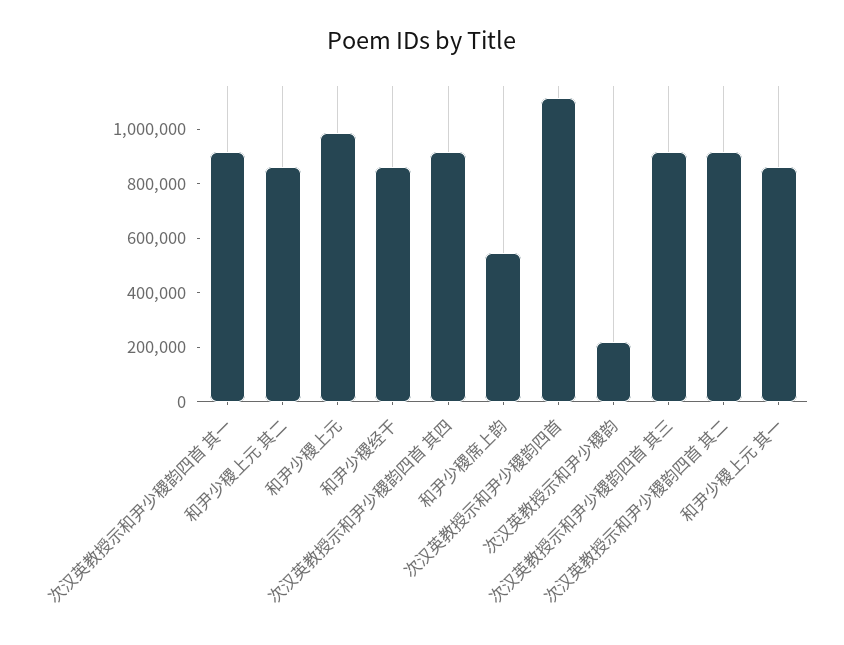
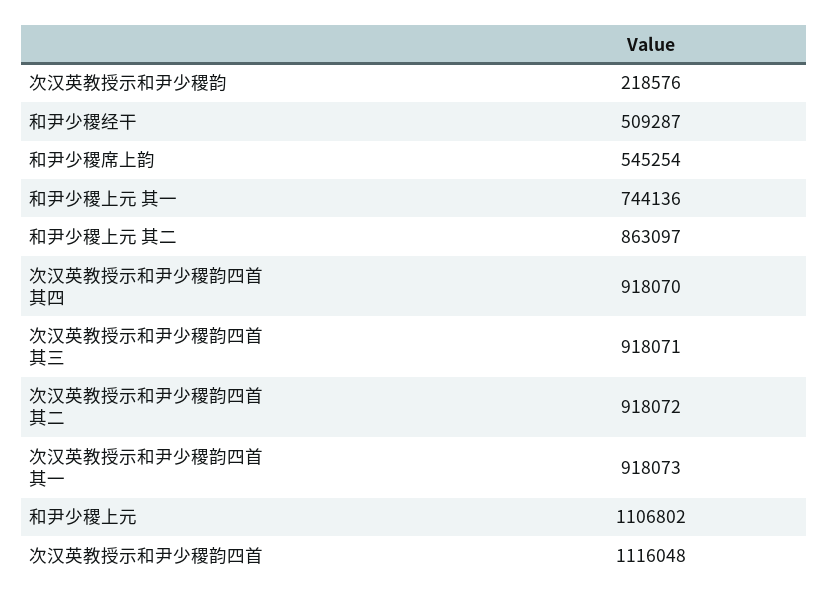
  {
    "次汉英教授示和尹少稷韵四首 其一": 918073,
    "和尹少稷上元 其二": 863097,
-   "和尹少稷上元": 1000000,
+   "和尹少稷上元": 1106802,
-   "和尹少稷经干": 850000,
+   "和尹少稷经干": 509287,
    "次汉英教授示和尹少稷韵四首 其四": 918070,
    "和尹少稷席上韵": 545254,
    "次汉英教授示和尹少稷韵四首": 1116048,
    "次汉英教授示和尹少稷韵": 218576,
    "次汉英教授示和尹少稷韵四首 其三": 918071,
    "次汉英教授示和尹少稷韵四首 其二": 918072,
-   "和尹少稷上元 其一": 850000
+   "和尹少稷上元 其一": 744136
  }

